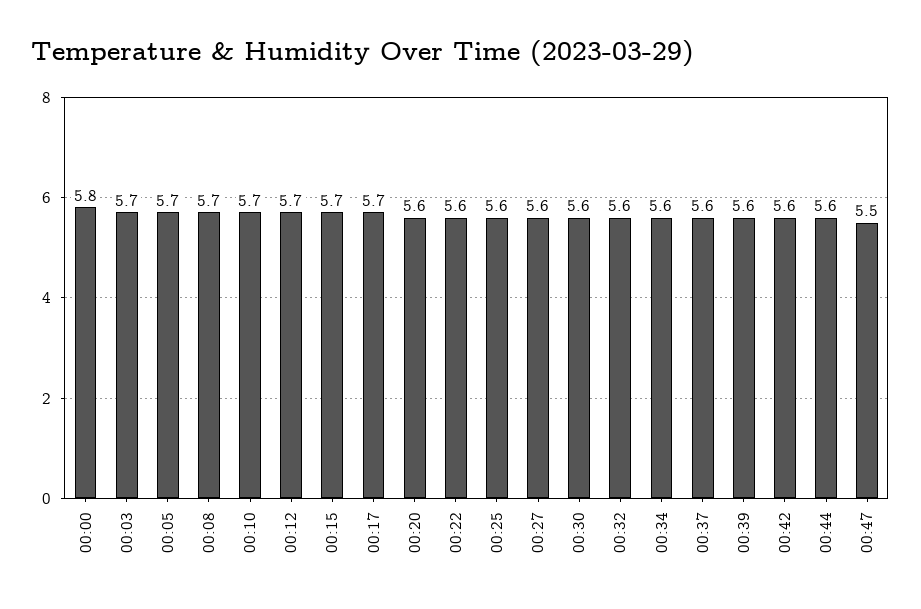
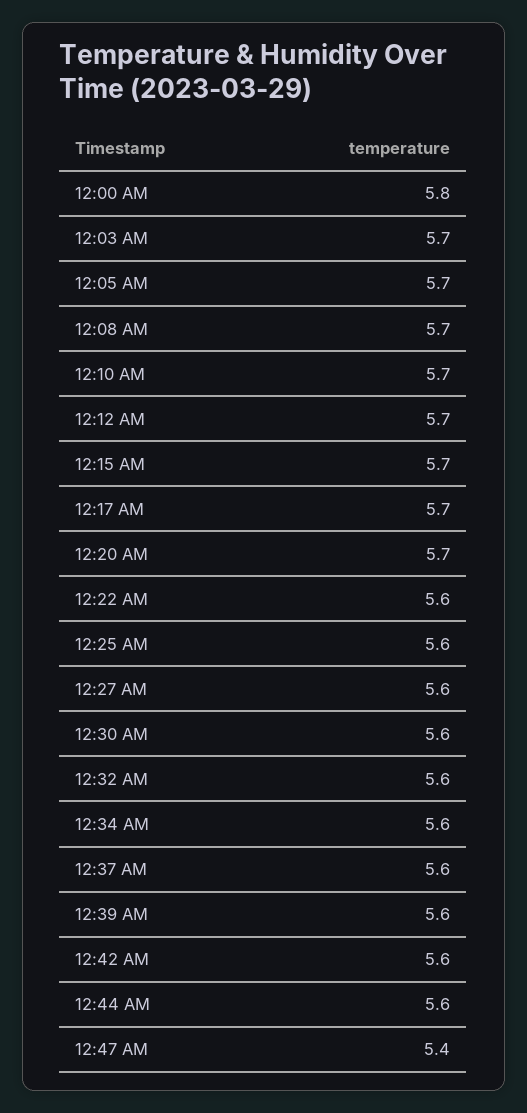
  {
    "00:00": 5.8,
    "00:03": 5.7,
    "00:05": 5.7,
    "00:08": 5.7,
    "00:10": 5.7,
    "00:12": 5.7,
    "00:15": 5.7,
    "00:17": 5.7,
-   "00:20": 5.6,
+   "00:20": 5.7,
    "00:22": 5.6,
    "00:25": 5.6,
    "00:27": 5.6,
    "00:30": 5.6,
    "00:32": 5.6,
    "00:34": 5.6,
    "00:37": 5.6,
    "00:39": 5.6,
    "00:42": 5.6,
    "00:44": 5.6,
-   "00:47": 5.5
+   "00:47": 5.4
  }

